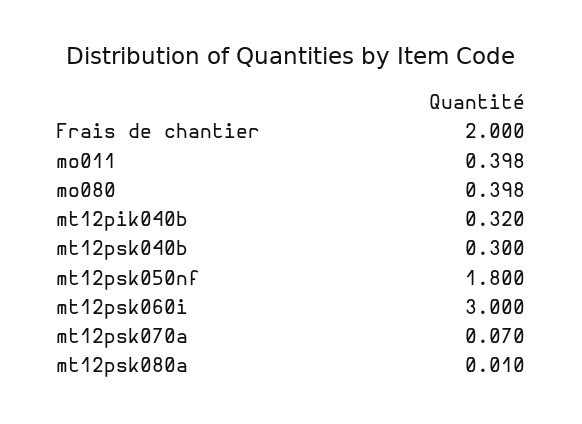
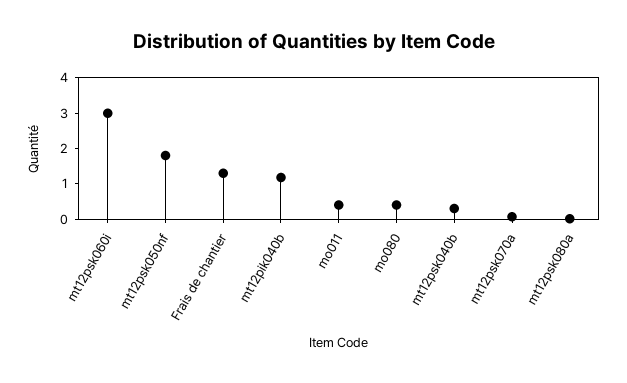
  {
-   "Frais de chantier": 2,
+   "Frais de chantier": 1.25,
    "mo011": 0.398,
    "mo080": 0.398,
-   "mt12pik040b": 0.32,
+   "mt12pik040b": 1.25,
    "mt12psk040b": 0.3,
    "mt12psk050nf": 1.8,
    "mt12psk060i": 3,
    "mt12psk070a": 0.07,
    "mt12psk080a": 0.01
  }

